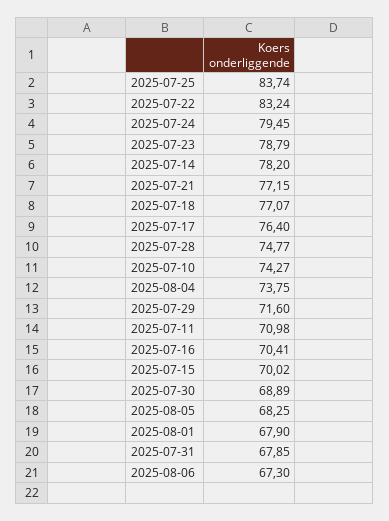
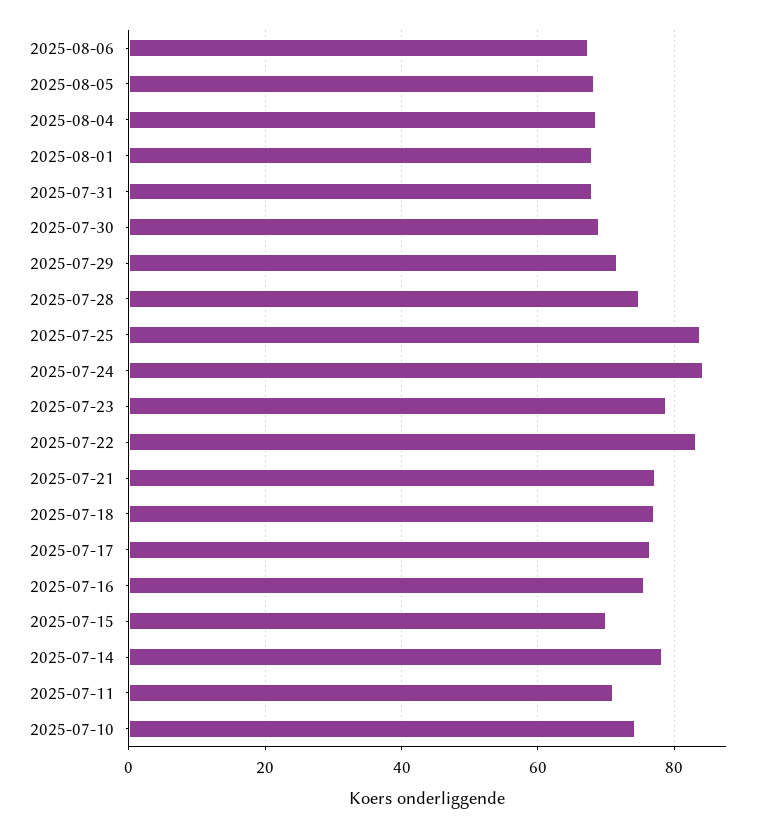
  {
    "2025-07-25": 83.74,
    "2025-07-22": 83.24,
-   "2025-07-24": 79.45,
+   "2025-07-24": 84,
    "2025-07-23": 78.79,
    "2025-07-14": 78.2,
    "2025-07-21": 77.15,
    "2025-07-18": 77.07,
    "2025-07-17": 76.4,
    "2025-07-28": 74.77,
    "2025-07-10": 74.27,
-   "2025-08-04": 73.75,
+   "2025-08-04": 68,
    "2025-07-29": 71.6,
    "2025-07-11": 70.98,
-   "2025-07-16": 70.41,
+   "2025-07-16": 76,
    "2025-07-15": 70.02,
    "2025-07-30": 68.89,
    "2025-08-05": 68.25,
    "2025-08-01": 67.9,
    "2025-07-31": 67.85,
    "2025-08-06": 67.3
  }

